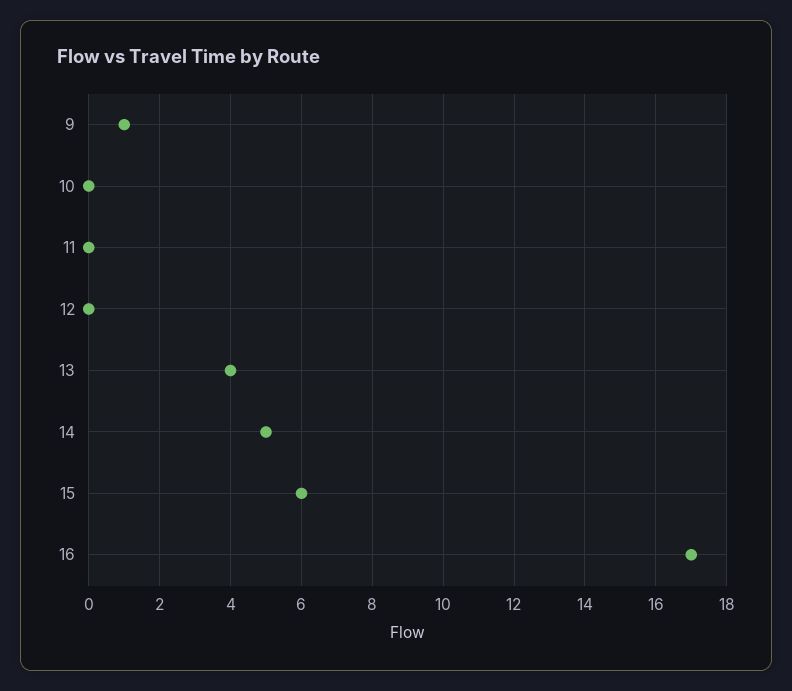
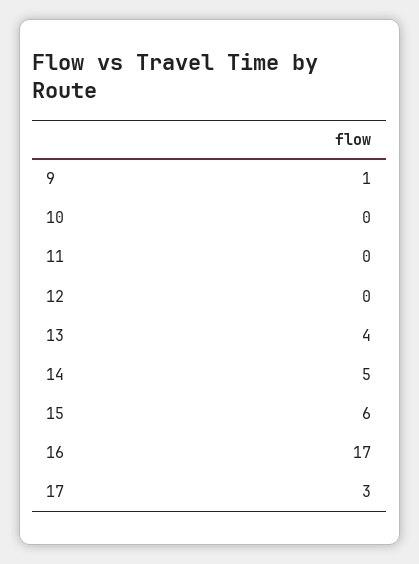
  {
    "9": 1,
    "10": 0,
    "11": 0,
    "12": 0,
    "13": 4,
    "14": 5,
    "15": 6,
-   "16": 17
+   "16": 17,
+   "17": 3
  }

